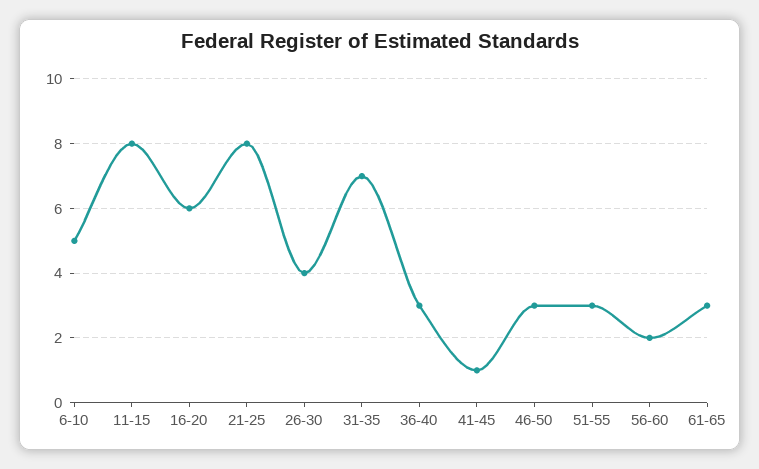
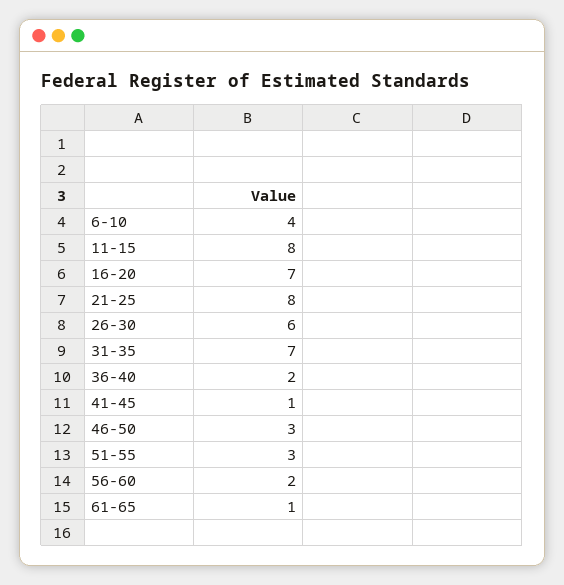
  {
-   "6-10": 5,
+   "6-10": 4,
    "11-15": 8,
-   "16-20": 6,
+   "16-20": 7,
    "21-25": 8,
-   "26-30": 4,
+   "26-30": 6,
    "31-35": 7,
-   "36-40": 3,
+   "36-40": 2,
    "41-45": 1,
    "46-50": 3,
    "51-55": 3,
    "56-60": 2,
-   "61-65": 3
+   "61-65": 1
  }

